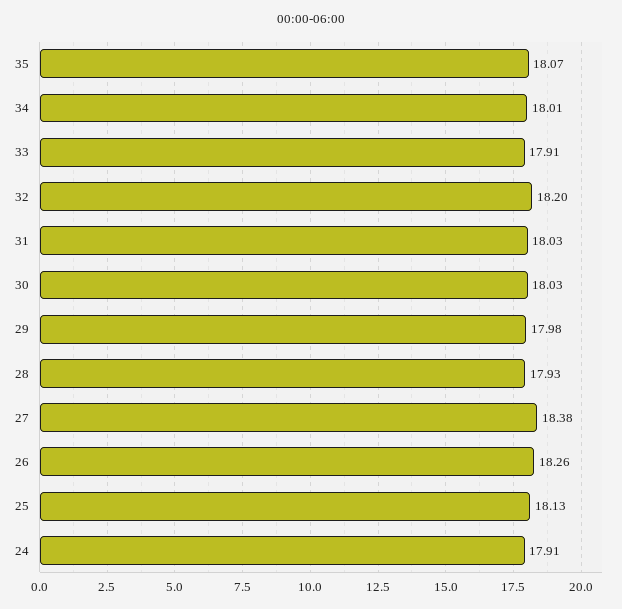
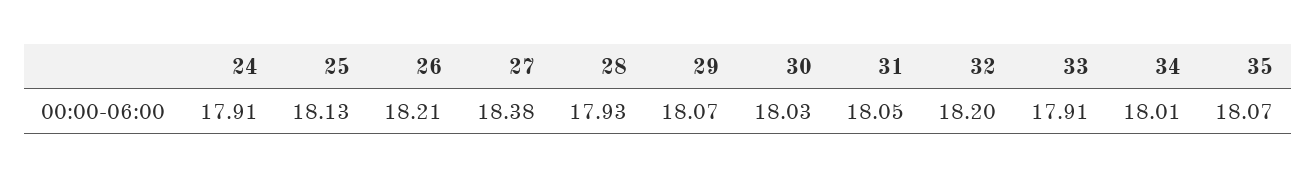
  {
    "35": 18.07,
    "34": 18.01,
    "33": 17.91,
    "32": 18.2,
-   "31": 18.03,
+   "31": 18.05,
    "30": 18.03,
-   "29": 17.98,
+   "29": 18.07,
    "28": 17.93,
    "27": 18.38,
-   "26": 18.26,
+   "26": 18.21,
    "25": 18.13,
    "24": 17.91
  }

